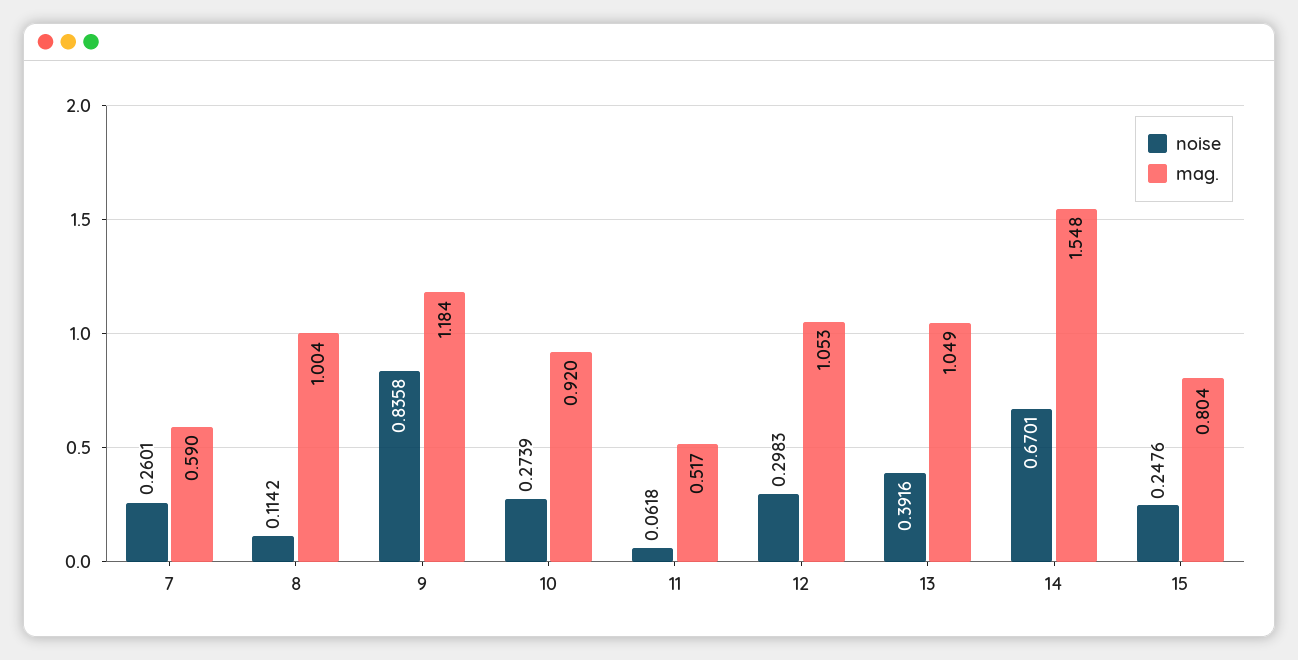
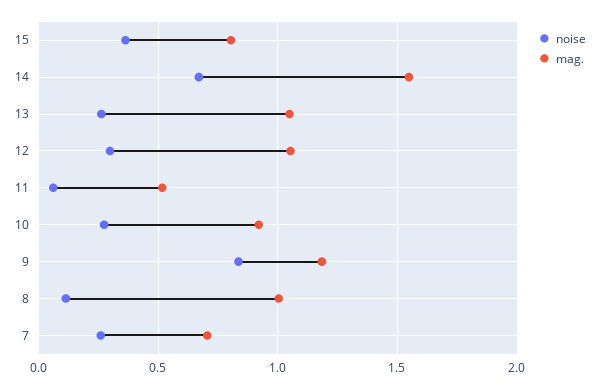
  {
    "noise": {
      "7": 0.2601,
      "8": 0.1142,
      "9": 0.8358,
      "10": 0.2739,
      "11": 0.0618,
      "12": 0.2983,
-     "13": 0.3916,
+     "13": 0.25,
      "14": 0.6701,
-     "15": 0.2476
+     "15": 0.35
    },
    "mag.": {
-     "7": 0.59,
+     "7": 0.7,
      "8": 1.004,
      "9": 1.184,
      "10": 0.92,
      "11": 0.517,
      "12": 1.053,
      "13": 1.049,
      "14": 1.548,
      "15": 0.804
    }
  }

